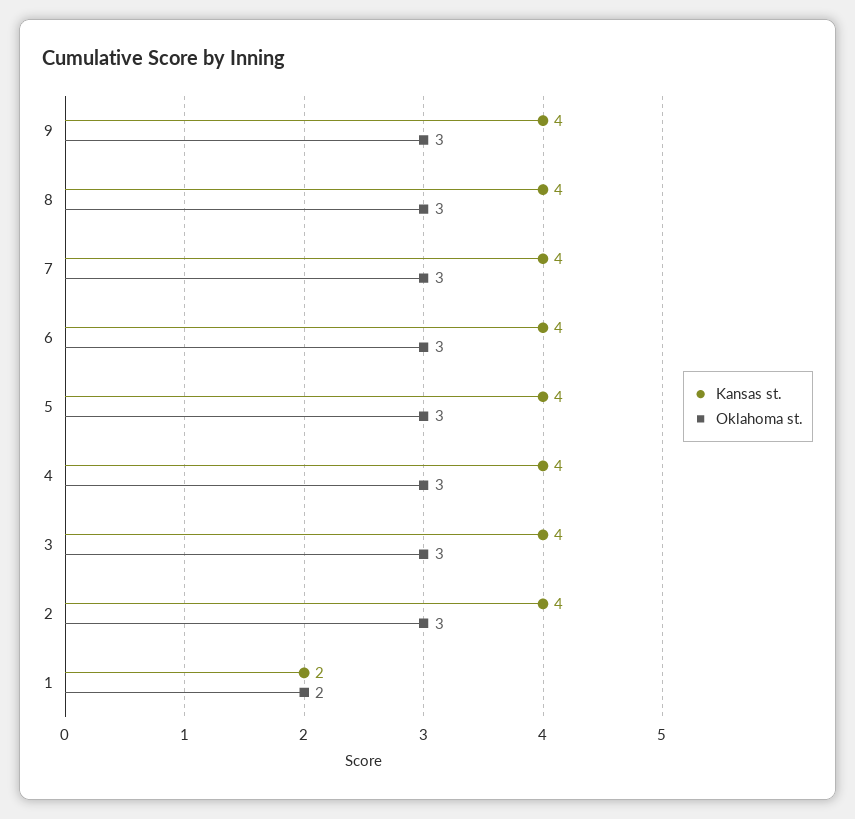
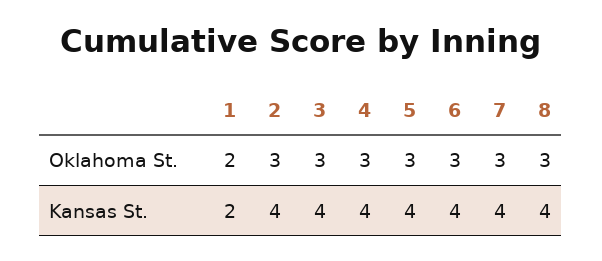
  {
    "Kansas st.": {
-     "9": 4,
      "8": 4,
      "7": 4,
      "6": 4,
      "5": 4,
      "4": 4,
      "3": 4,
      "2": 4,
      "1": 2
    },
    "Oklahoma st.": {
-     "9": 3,
      "8": 3,
      "7": 3,
      "6": 3,
      "5": 3,
      "4": 3,
      "3": 3,
      "2": 3,
      "1": 2
    }
  }

